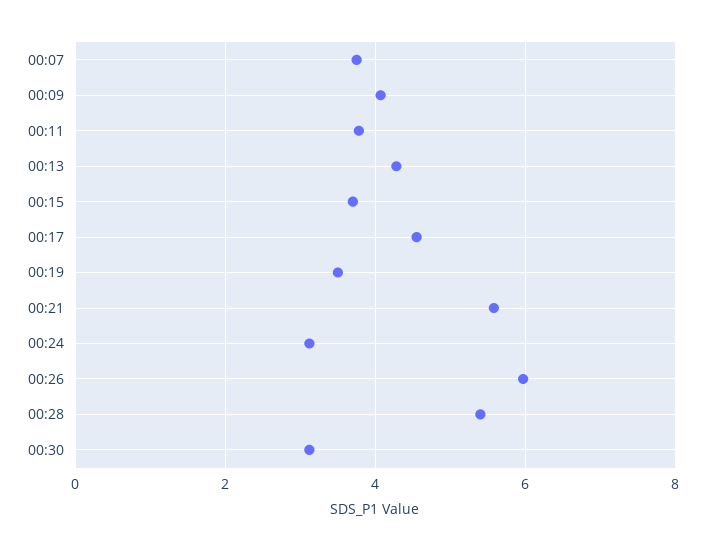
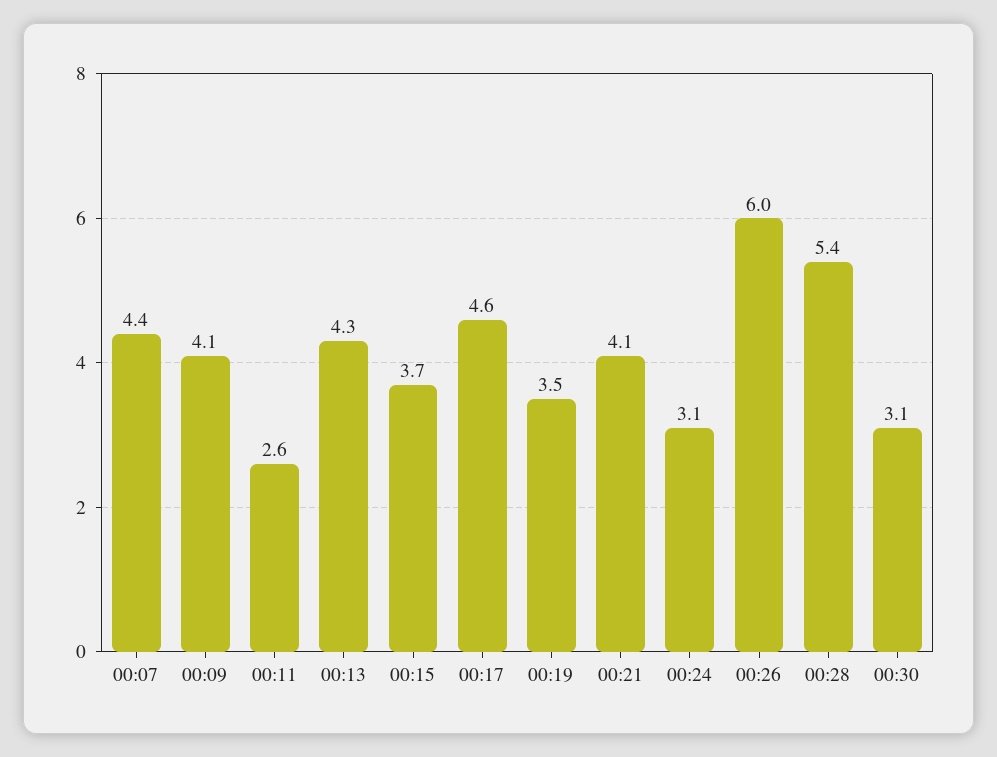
  {
-   "00:07": 3.8,
+   "00:07": 4.4,
    "00:09": 4.1,
-   "00:11": 3.8,
+   "00:11": 2.6,
    "00:13": 4.3,
    "00:15": 3.7,
    "00:17": 4.6,
    "00:19": 3.5,
-   "00:21": 5.6,
+   "00:21": 4.1,
    "00:24": 3.1,
    "00:26": 6,
    "00:28": 5.4,
    "00:30": 3.1
  }

